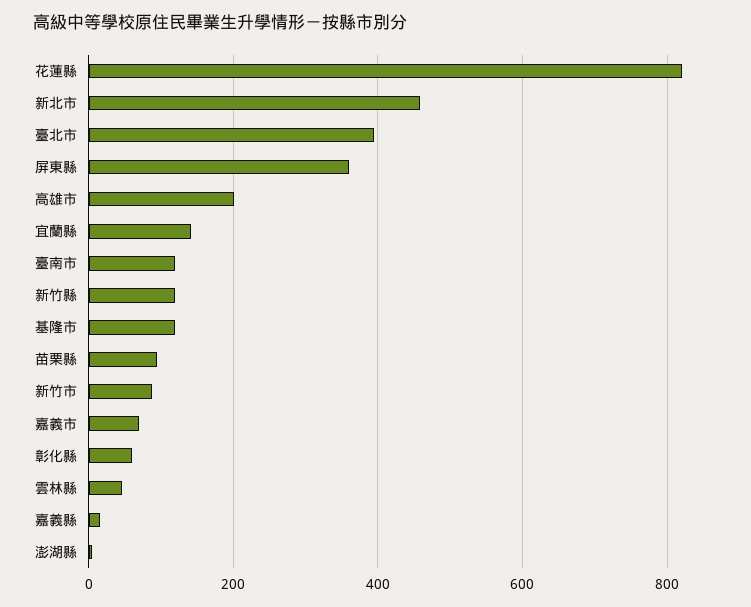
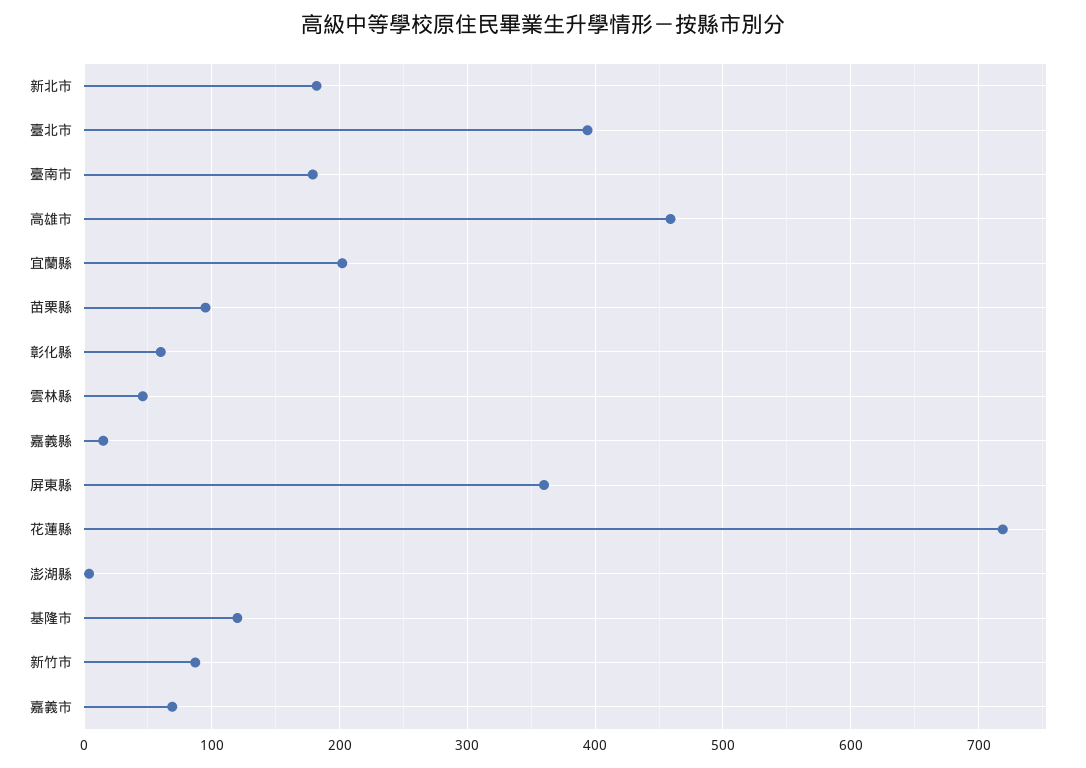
  {
-   "花蓮縣": 820,
+   "花蓮縣": 720,
-   "新北市": 460,
+   "新北市": 180,
    "臺北市": 390,
    "屏東縣": 360,
-   "高雄市": 200,
+   "高雄市": 460,
-   "宜蘭縣": 140,
+   "宜蘭縣": 200,
-   "臺南市": 120,
+   "臺南市": 180,
-   "新竹縣": 120,
    "基隆市": 120,
    "苗栗縣": 100,
    "新竹市": 90,
    "嘉義市": 70,
    "彰化縣": 60,
    "雲林縣": 50,
    "嘉義縣": 20,
    "澎湖縣": 0
  }

